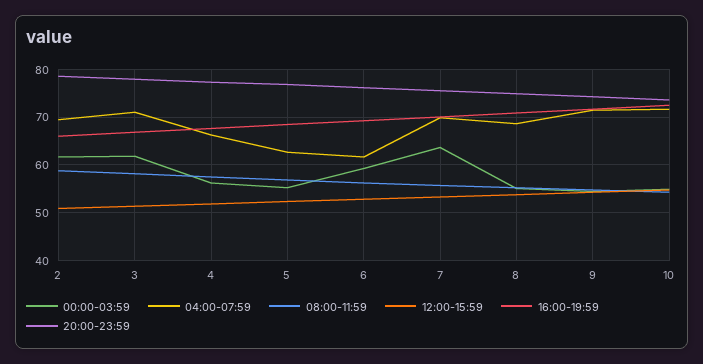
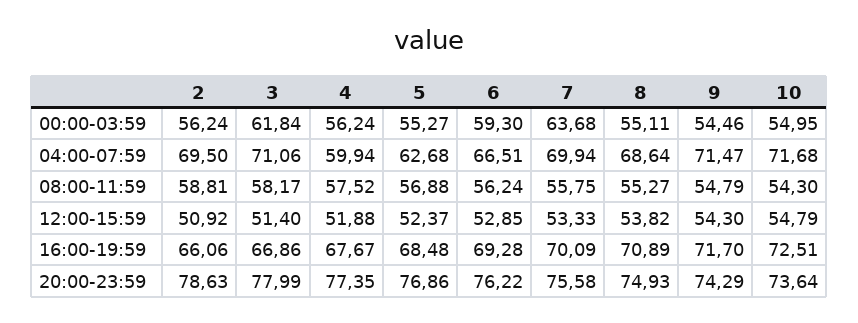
  {
    "00:00-03:59": {
-     "2": 62,
+     "2": 56.24,
      "3": 61.84,
      "4": 56.24,
      "5": 55.27,
      "6": 59.3,
      "7": 63.68,
      "8": 55.11,
      "9": 54.46,
      "10": 54.95
    },
    "04:00-07:59": {
      "2": 69.5,
      "3": 71.06,
-     "4": 66,
+     "4": 59.94,
      "5": 62.68,
-     "6": 62,
+     "6": 66.51,
      "7": 69.94,
      "8": 68.64,
      "9": 71.47,
      "10": 71.68
    },
    "08:00-11:59": {
      "2": 58.81,
      "3": 58.17,
      "4": 57.52,
      "5": 56.88,
      "6": 56.24,
      "7": 55.75,
      "8": 55.27,
      "9": 54.79,
      "10": 54.3
    },
    "12:00-15:59": {
      "2": 50.92,
      "3": 51.4,
      "4": 51.88,
      "5": 52.37,
      "6": 52.85,
      "7": 53.33,
      "8": 53.82,
      "9": 54.3,
      "10": 54.79
    },
    "16:00-19:59": {
      "2": 66.06,
      "3": 66.86,
      "4": 67.67,
      "5": 68.48,
      "6": 69.28,
      "7": 70.09,
      "8": 70.89,
      "9": 71.7,
      "10": 72.51
    },
    "20:00-23:59": {
      "2": 78.63,
      "3": 77.99,
      "4": 77.35,
      "5": 76.86,
      "6": 76.22,
      "7": 75.58,
      "8": 74.93,
      "9": 74.29,
      "10": 73.64
    }
  }

